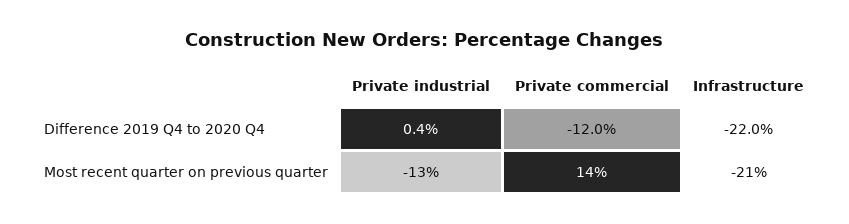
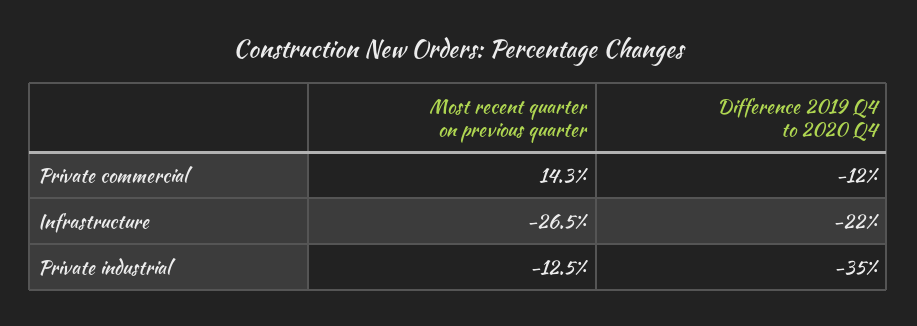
  {
    "Private industrial": {
-     "Difference 2019 Q4 to 2020 Q4": 0.4,
+     "Difference 2019 Q4 to 2020 Q4": -35,
      "Most recent quarter on previous quarter": -12.5
    },
    "Private commercial": {
      "Difference 2019 Q4 to 2020 Q4": -12,
      "Most recent quarter on previous quarter": 14.3
    },
    "Infrastructure": {
      "Difference 2019 Q4 to 2020 Q4": -22,
-     "Most recent quarter on previous quarter": -21
+     "Most recent quarter on previous quarter": -26.5
    }
  }

